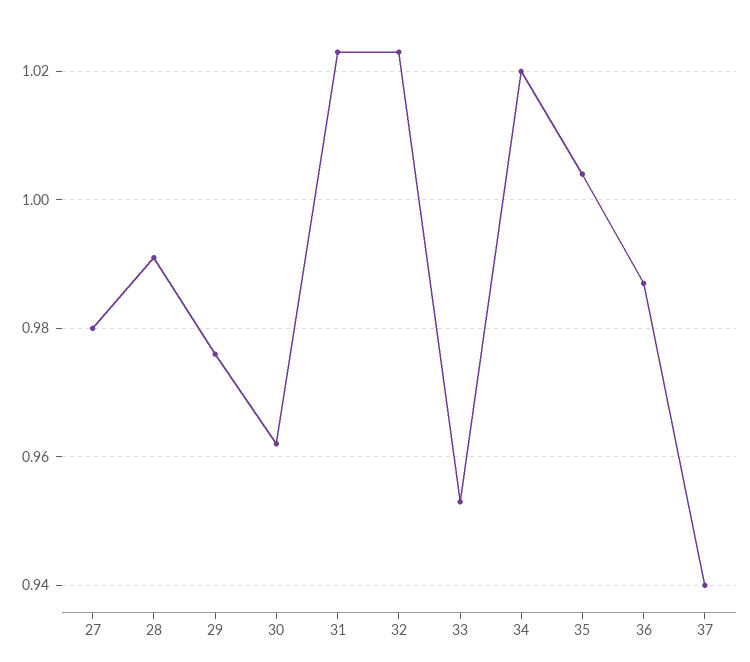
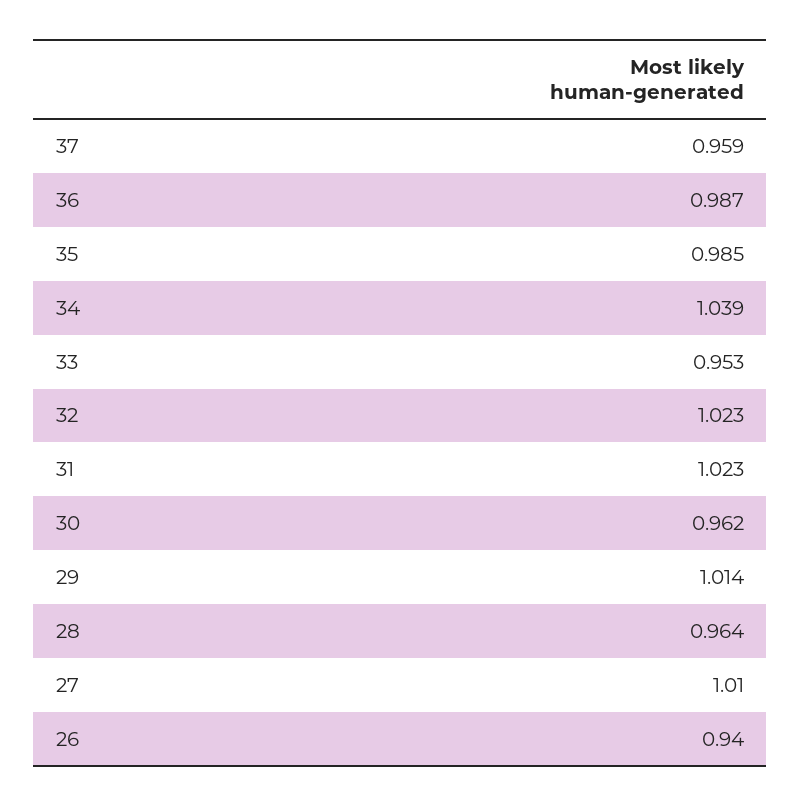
  {
-   "27": 0.98,
+   "27": 1.01,
-   "28": 0.99,
+   "28": 0.964,
-   "29": 0.975,
+   "29": 1.014,
    "30": 0.962,
    "31": 1.023,
    "32": 1.023,
    "33": 0.953,
-   "34": 1.02,
+   "34": 1.039,
-   "35": 1.005,
+   "35": 0.985,
    "36": 0.987,
-   "37": 0.94
+   "37": 0.959,
+   "26": 0.94
  }

